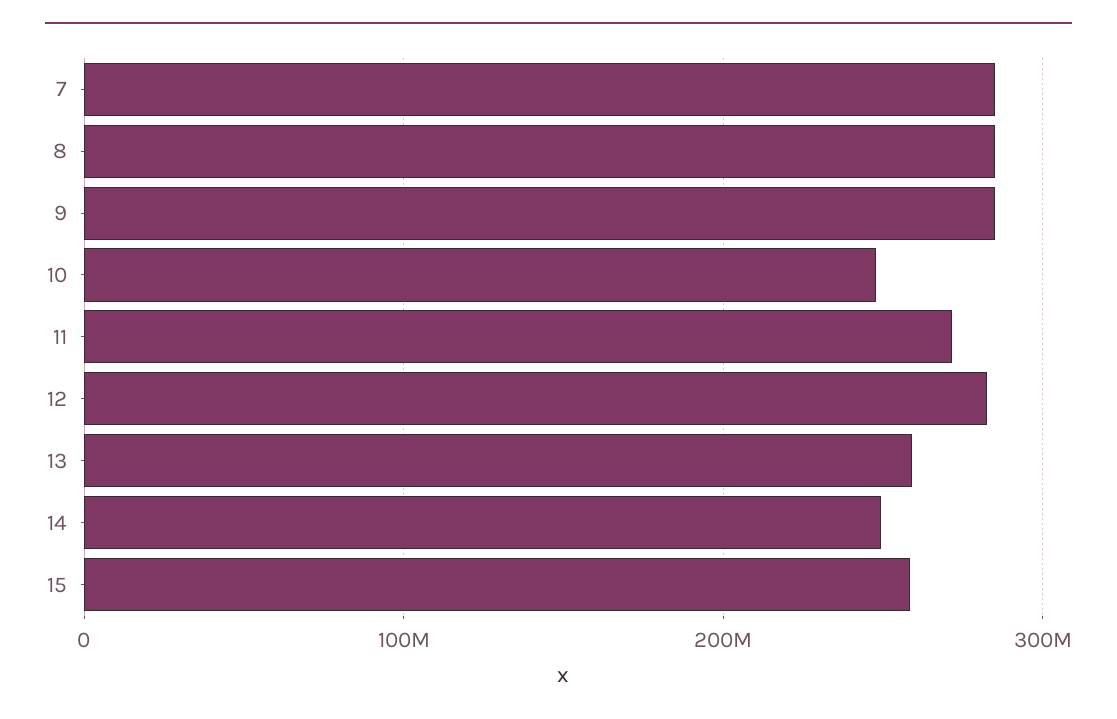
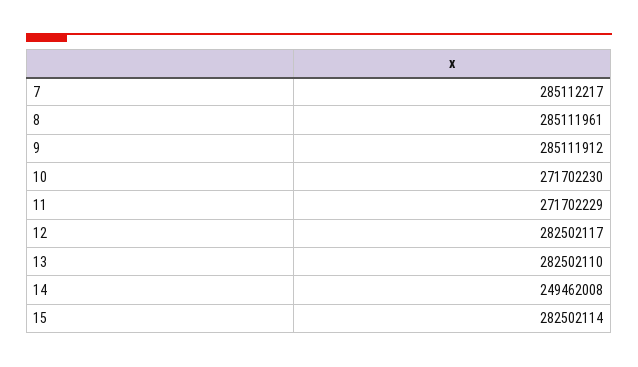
  {
    "7": 285112217,
    "8": 285111961,
    "9": 285111912,
-   "10": 250000000,
+   "10": 271702230,
    "11": 271702229,
    "12": 282502117,
-   "13": 260000000,
+   "13": 282502110,
    "14": 249462008,
-   "15": 260000000
+   "15": 282502114
  }

